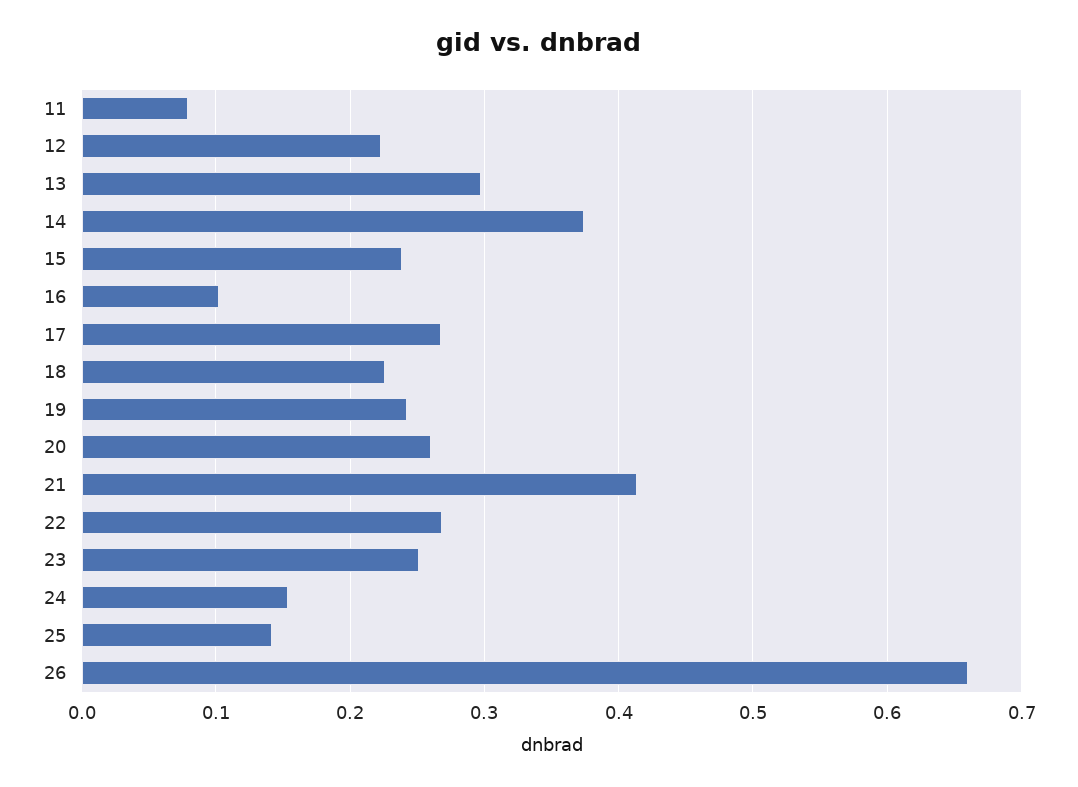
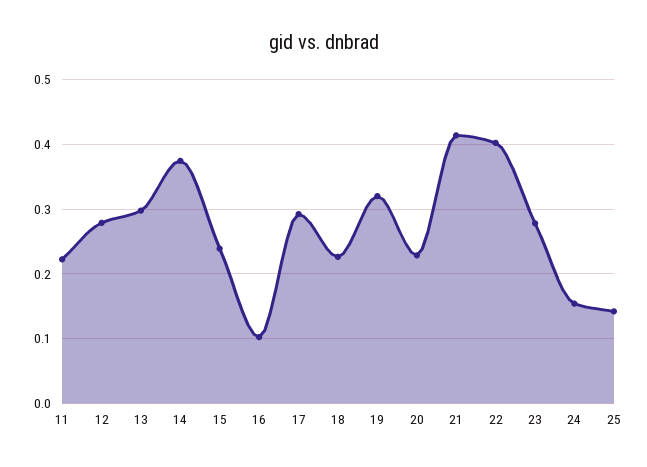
  {
-   "11": 0.08,
+   "11": 0.22,
-   "12": 0.22,
+   "12": 0.28,
    "13": 0.3,
    "14": 0.37,
    "15": 0.24,
    "16": 0.1,
-   "17": 0.27,
+   "17": 0.29,
    "18": 0.23,
-   "19": 0.24,
+   "19": 0.32,
-   "20": 0.26,
+   "20": 0.23,
    "21": 0.41,
-   "22": 0.27,
+   "22": 0.4,
-   "23": 0.25,
+   "23": 0.28,
    "24": 0.15,
-   "25": 0.14,
+   "25": 0.14
-   "26": 0.66
  }

